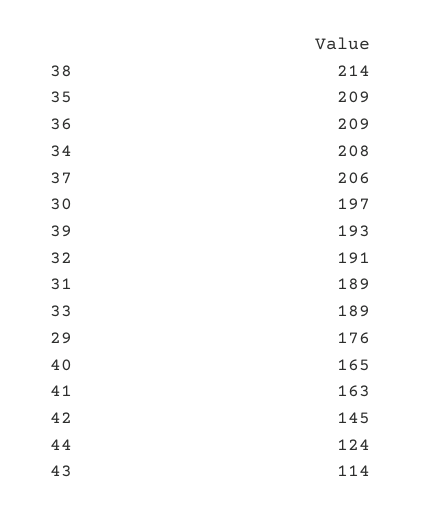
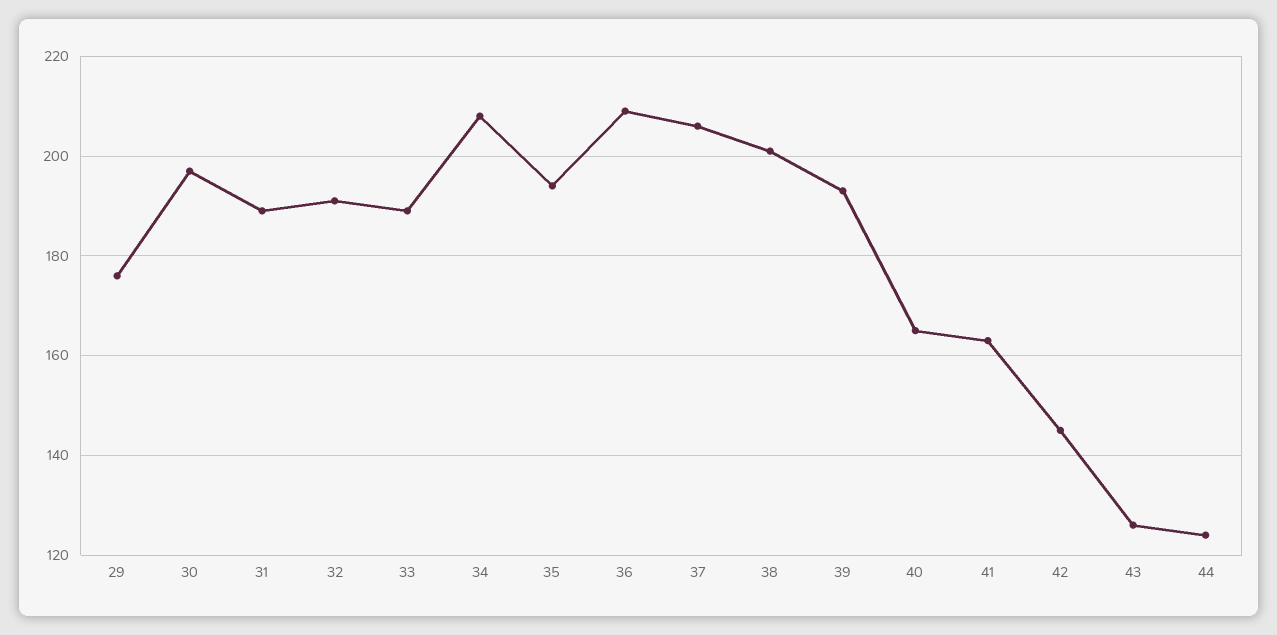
  {
-   "38": 214,
+   "38": 200,
-   "35": 209,
+   "35": 195,
    "36": 209,
    "34": 208,
    "37": 206,
    "30": 197,
    "39": 193,
    "32": 191,
    "31": 189,
    "33": 189,
    "29": 176,
    "40": 165,
    "41": 163,
    "42": 145,
    "44": 124,
-   "43": 114
+   "43": 125
  }

